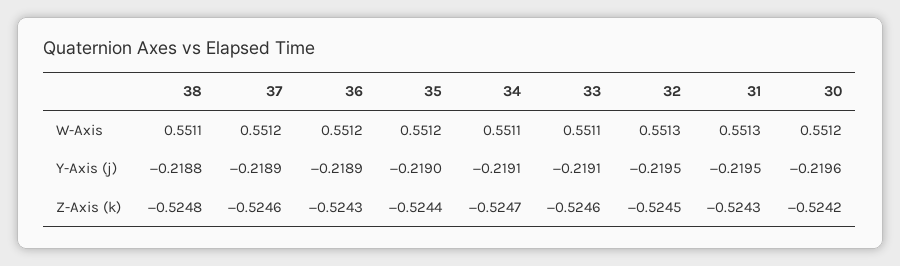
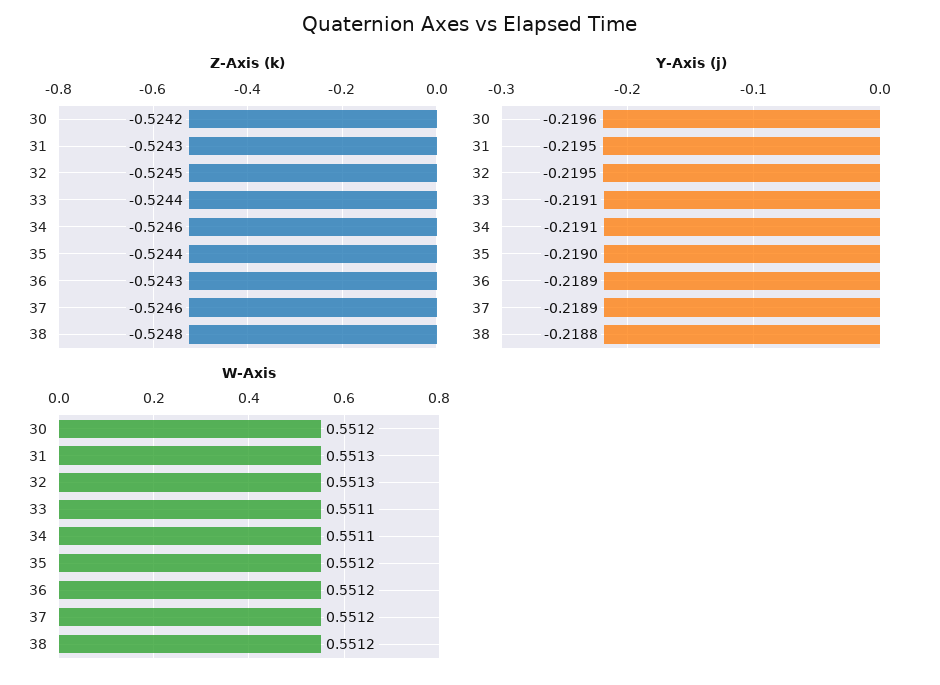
  {
    "W-Axis": {
-     "38": 0.5511,
+     "38": 0.5512,
      "37": 0.5512,
      "36": 0.5512,
      "35": 0.5512,
      "34": 0.5511,
      "33": 0.5511,
      "32": 0.5513,
      "31": 0.5513,
      "30": 0.5512
    },
    "Y-Axis (j)": {
      "38": -0.2188,
      "37": -0.2189,
      "36": -0.2189,
      "35": -0.219,
      "34": -0.2191,
      "33": -0.2191,
      "32": -0.2195,
      "31": -0.2195,
      "30": -0.2196
    },
    "Z-Axis (k)": {
      "38": -0.5248,
      "37": -0.5246,
      "36": -0.5243,
      "35": -0.5244,
-     "34": -0.5247,
+     "34": -0.5246,
-     "33": -0.5246,
+     "33": -0.5244,
      "32": -0.5245,
      "31": -0.5243,
      "30": -0.5242
    }
  }

